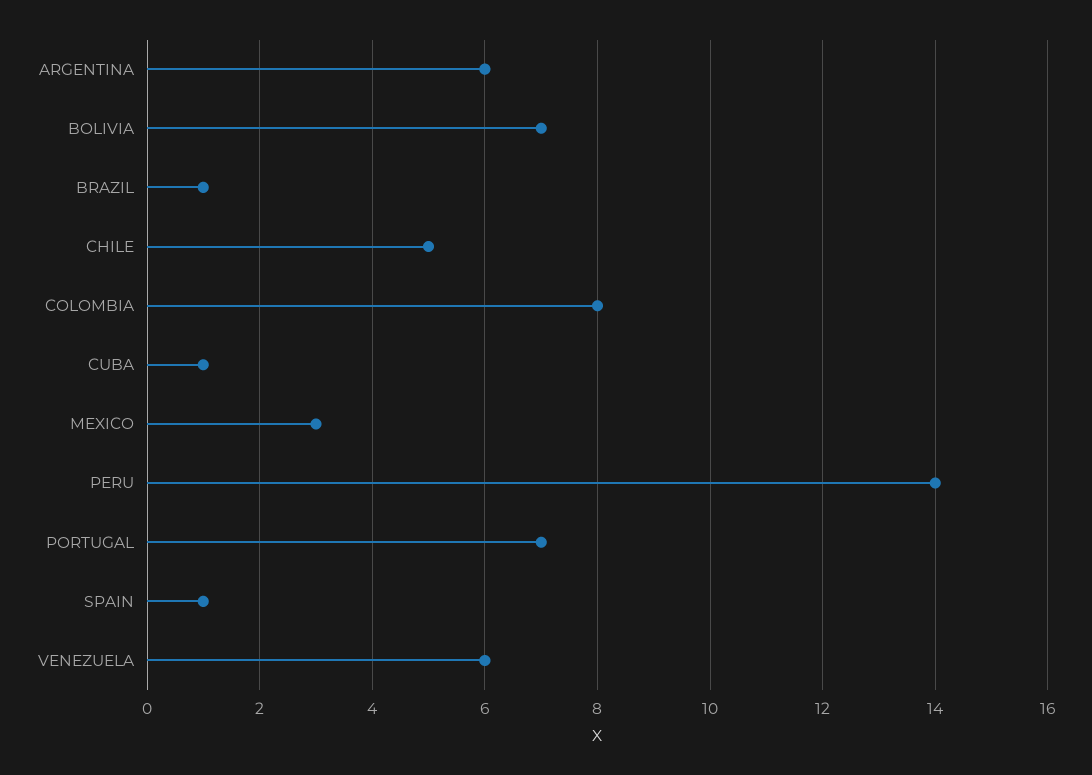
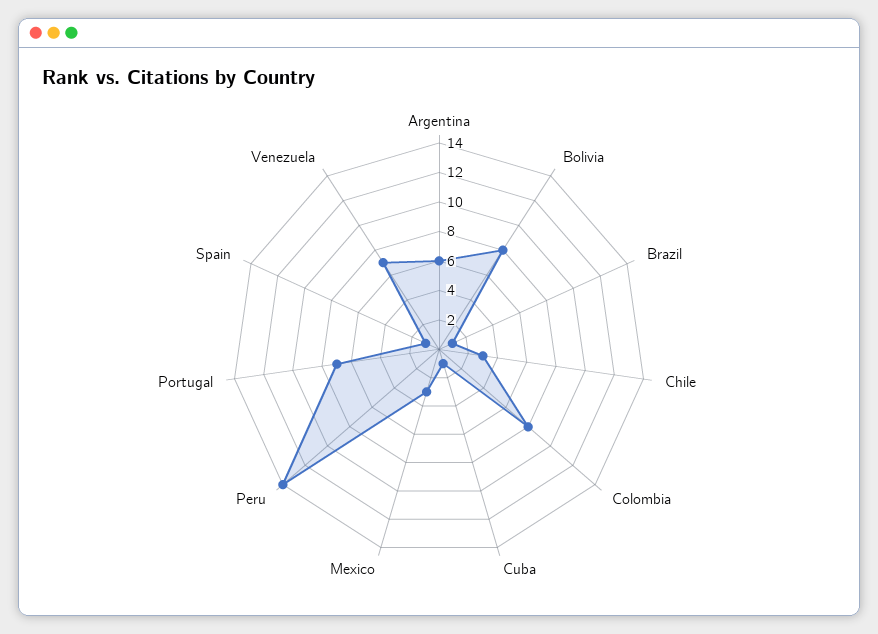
  {
    "ARGENTINA": 6,
-   "BOLIVIA": 7,
+   "BOLIVIA": 8,
    "BRAZIL": 1,
-   "CHILE": 5,
+   "CHILE": 3,
    "COLOMBIA": 8,
    "CUBA": 1,
    "MEXICO": 3,
    "PERU": 14,
    "PORTUGAL": 7,
    "SPAIN": 1,
-   "VENEZUELA": 6
+   "VENEZUELA": 7
  }

